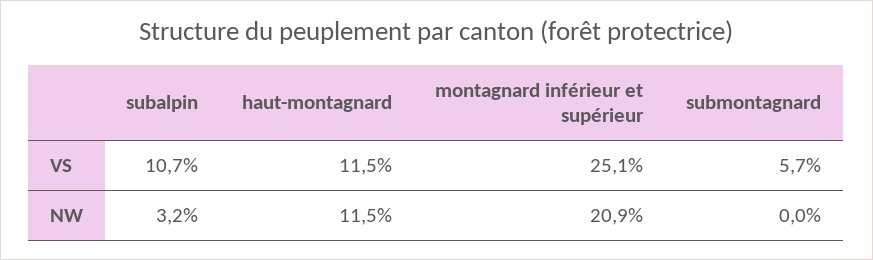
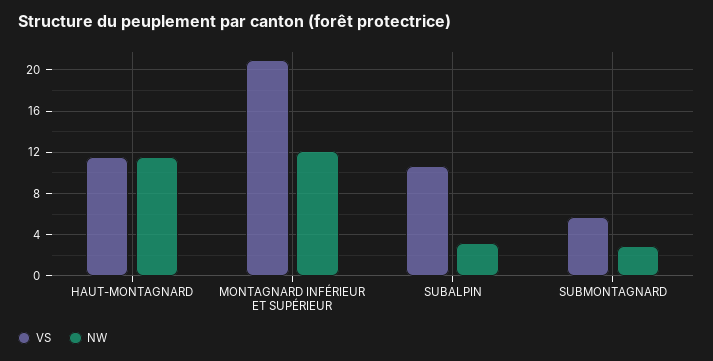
  {
    "VS": {
      "subalpin": 10.7,
      "haut-montagnard": 11.5,
-     "montagnard inférieur et supérieur": 25.1,
+     "montagnard inférieur et supérieur": 21,
      "submontagnard": 5.7
    },
    "NW": {
      "subalpin": 3.2,
      "haut-montagnard": 11.5,
-     "montagnard inférieur et supérieur": 20.9,
+     "montagnard inférieur et supérieur": 12,
-     "submontagnard": 0
+     "submontagnard": 3
    }
  }

